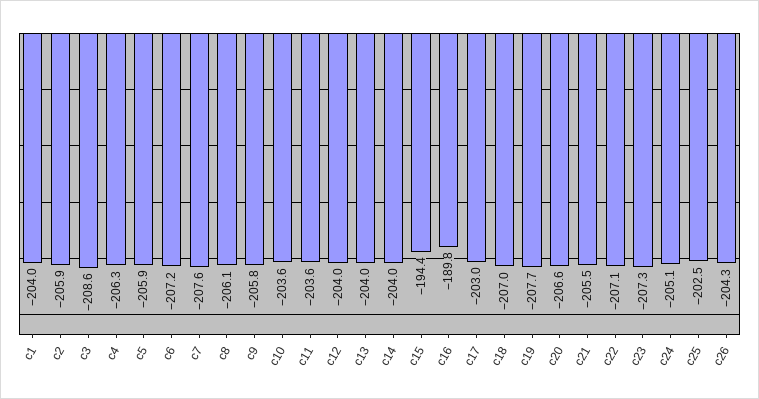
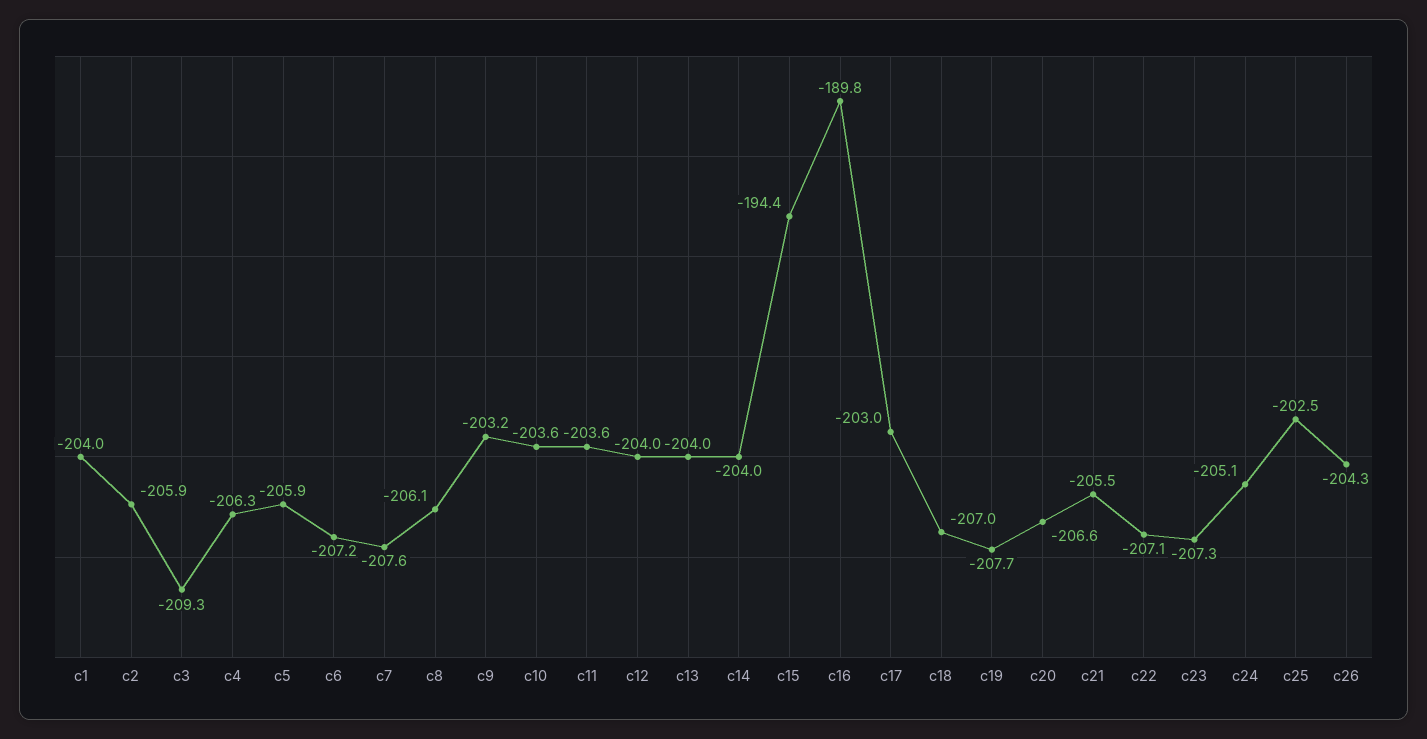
  {
    "c1": -204,
    "c2": -205.9,
-   "c3": -208.6,
+   "c3": -209.3,
    "c4": -206.3,
    "c5": -205.9,
    "c6": -207.2,
    "c7": -207.6,
    "c8": -206.1,
-   "c9": -205.8,
+   "c9": -203.2,
    "c10": -203.6,
    "c11": -203.6,
    "c12": -204,
    "c13": -204,
    "c14": -204,
    "c15": -194.4,
    "c16": -189.8,
    "c17": -203,
    "c18": -207,
    "c19": -207.7,
    "c20": -206.6,
    "c21": -205.5,
    "c22": -207.1,
    "c23": -207.3,
    "c24": -205.1,
    "c25": -202.5,
    "c26": -204.3
  }

